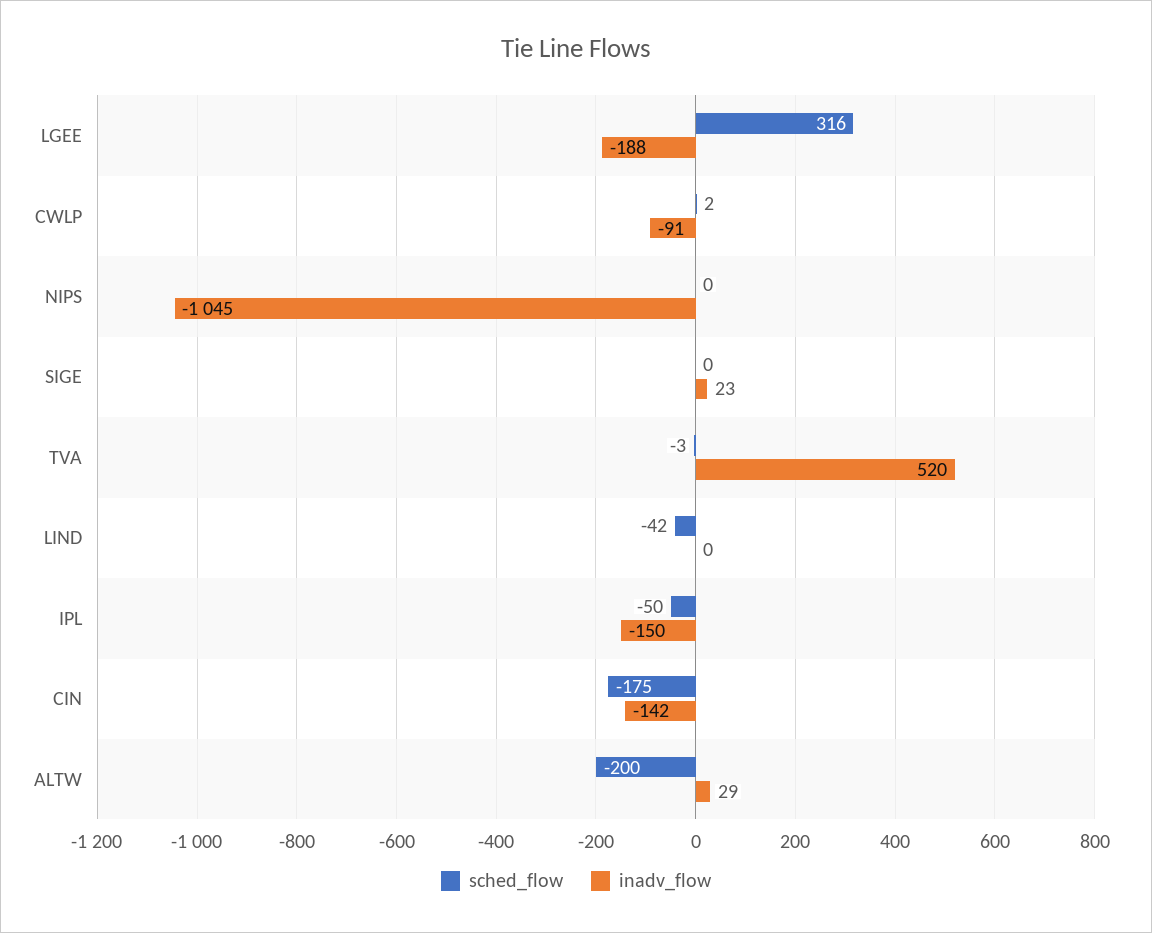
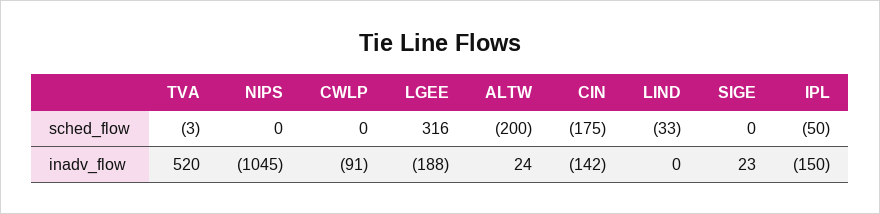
  {
    "sched_flow": {
      "LGEE": 316,
-     "CWLP": 2,
+     "CWLP": 0,
      "NIPS": 0,
      "SIGE": 0,
      "TVA": -3,
-     "LIND": -42,
+     "LIND": -33,
      "IPL": -50,
      "CIN": -175,
      "ALTW": -200
    },
    "inadv_flow": {
      "LGEE": -188,
      "CWLP": -91,
      "NIPS": -1045,
      "SIGE": 23,
      "TVA": 520,
      "LIND": 0,
      "IPL": -150,
      "CIN": -142,
-     "ALTW": 29
+     "ALTW": 24
    }
  }

